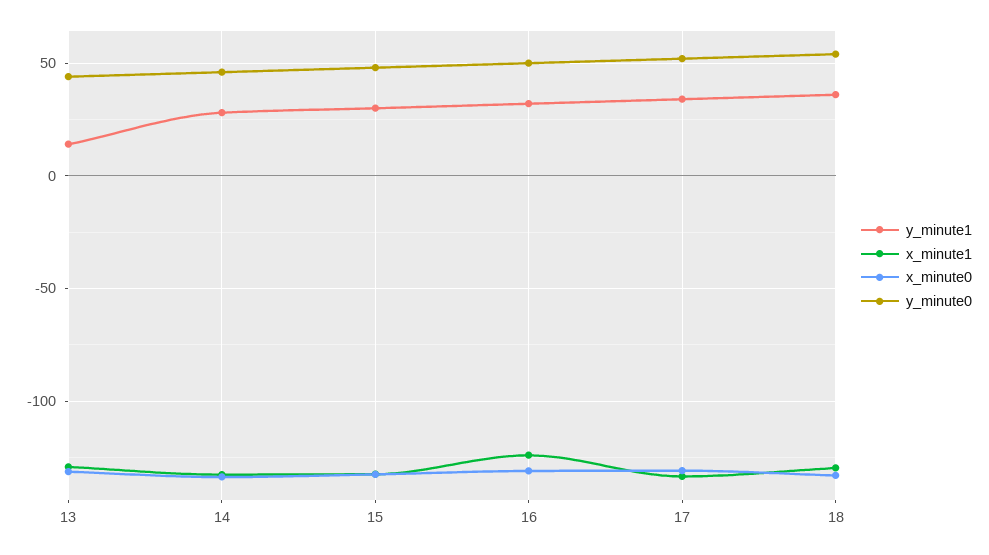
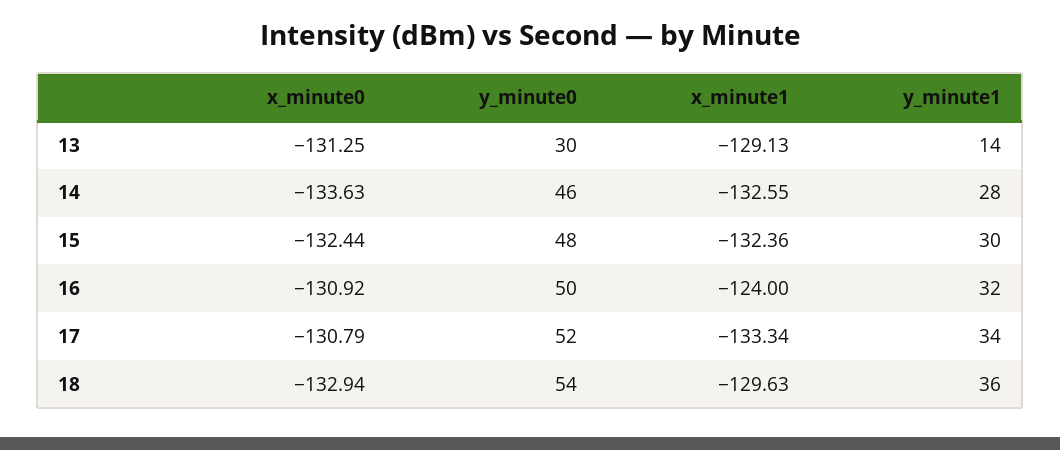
  {
    "y_minute1": {
      "13": 14,
      "14": 28,
      "15": 30,
      "16": 32,
      "17": 34,
      "18": 36
    },
    "x_minute1": {
      "13": -129.13,
      "14": -132.55,
      "15": -132.36,
      "16": -124,
      "17": -133.34,
      "18": -129.63
    },
    "x_minute0": {
      "13": -131.25,
      "14": -133.63,
      "15": -132.44,
      "16": -130.92,
      "17": -130.79,
      "18": -132.94
    },
    "y_minute0": {
-     "13": 45,
+     "13": 30,
      "14": 46,
      "15": 48,
      "16": 50,
      "17": 52,
      "18": 54
    }
  }

